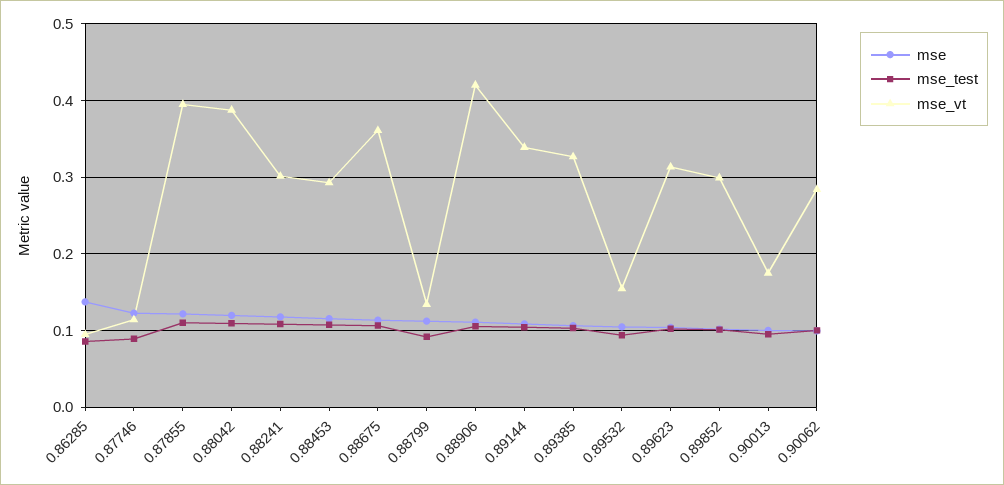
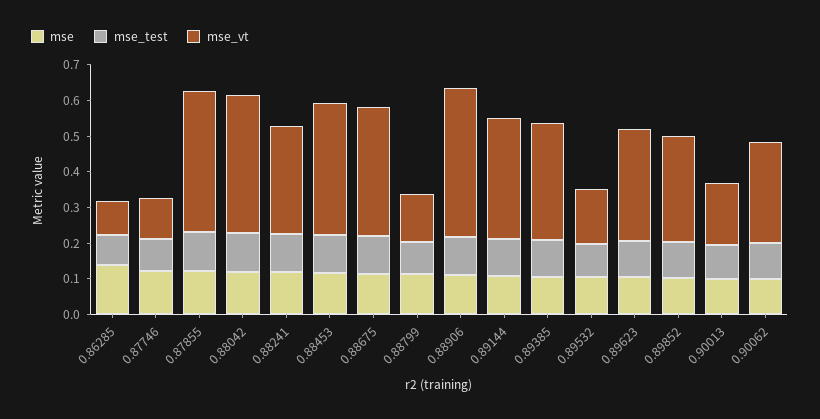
  {
    "mse": {
      "0.86285": 0.14,
      "0.87746": 0.12,
      "0.87855": 0.12,
      "0.88042": 0.12,
      "0.88241": 0.12,
      "0.88453": 0.12,
      "0.88675": 0.11,
      "0.88799": 0.11,
      "0.88906": 0.11,
      "0.89144": 0.11,
      "0.89385": 0.11,
      "0.89532": 0.1,
      "0.89623": 0.1,
      "0.89852": 0.1,
      "0.90013": 0.1,
      "0.90062": 0.1
    },
    "mse_test": {
      "0.86285": 0.09,
      "0.87746": 0.09,
      "0.87855": 0.11,
      "0.88042": 0.11,
      "0.88241": 0.11,
      "0.88453": 0.11,
      "0.88675": 0.11,
      "0.88799": 0.09,
      "0.88906": 0.11,
      "0.89144": 0.1,
      "0.89385": 0.1,
      "0.89532": 0.09,
      "0.89623": 0.1,
      "0.89852": 0.1,
      "0.90013": 0.1,
      "0.90062": 0.1
    },
    "mse_vt": {
      "0.86285": 0.09,
      "0.87746": 0.11,
      "0.87855": 0.39,
      "0.88042": 0.39,
      "0.88241": 0.3,
-     "0.88453": 0.29,
+     "0.88453": 0.375,
      "0.88675": 0.36,
      "0.88799": 0.13,
      "0.88906": 0.42,
      "0.89144": 0.34,
      "0.89385": 0.33,
      "0.89532": 0.15,
      "0.89623": 0.31,
      "0.89852": 0.3,
      "0.90013": 0.17,
      "0.90062": 0.28
    }
  }

